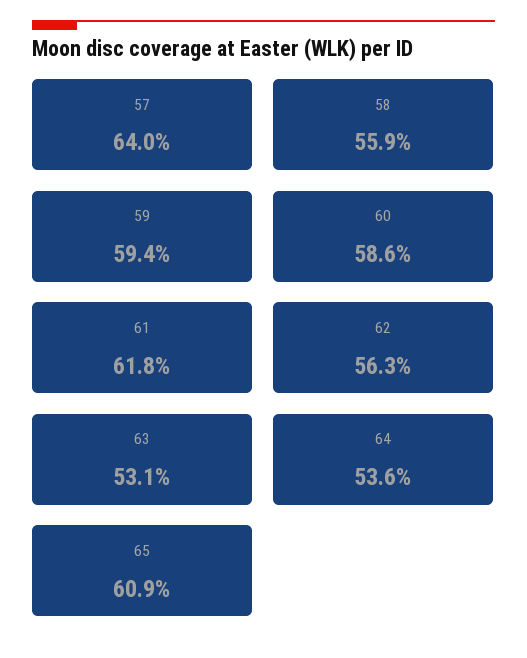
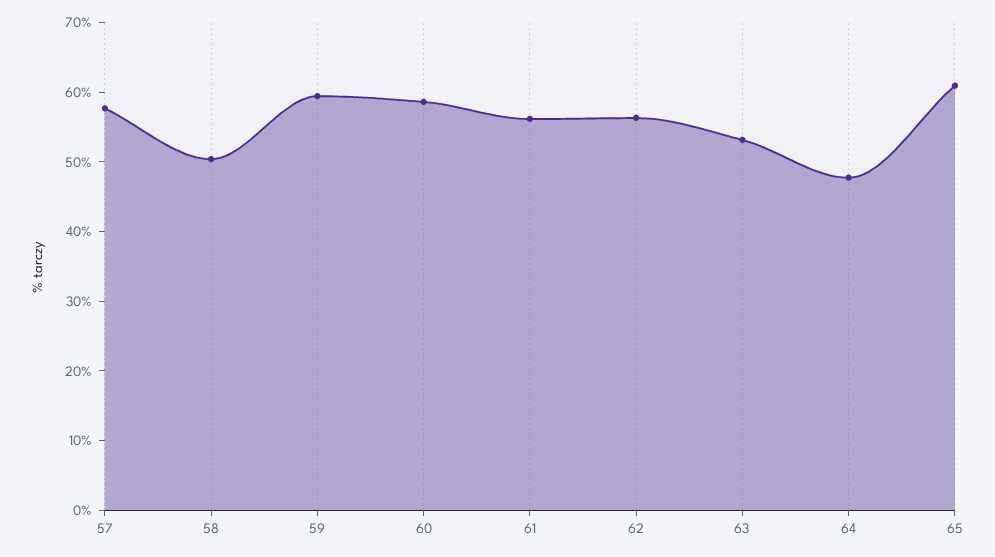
  {
-   "57": 64,
+   "57": 58,
-   "58": 55.9,
+   "58": 50,
    "59": 59.4,
    "60": 58.6,
-   "61": 61.8,
+   "61": 56,
    "62": 56.3,
    "63": 53.1,
-   "64": 53.6,
+   "64": 48,
    "65": 60.9
  }

